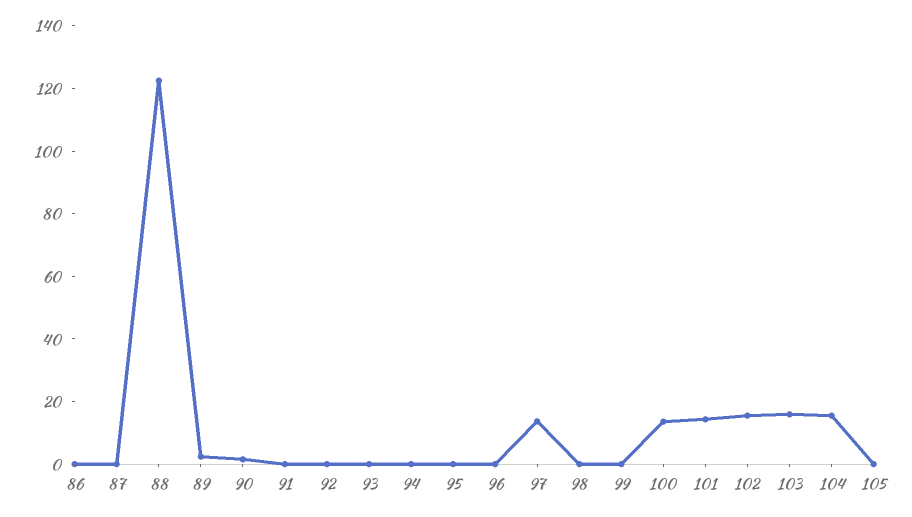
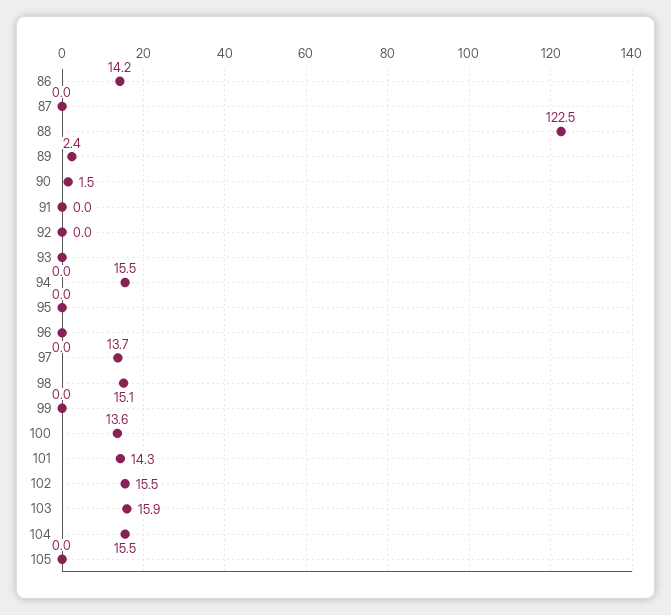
  {
-   "86": 0,
+   "86": 14.2,
    "87": 0,
    "88": 122.5,
    "89": 2.4,
    "90": 1.5,
    "91": 0,
    "92": 0,
    "93": 0,
-   "94": 0,
+   "94": 15.5,
    "95": 0,
    "96": 0,
    "97": 13.7,
-   "98": 0,
+   "98": 15.1,
    "99": 0,
    "100": 13.6,
    "101": 14.3,
    "102": 15.5,
    "103": 15.9,
    "104": 15.5,
    "105": 0
  }

